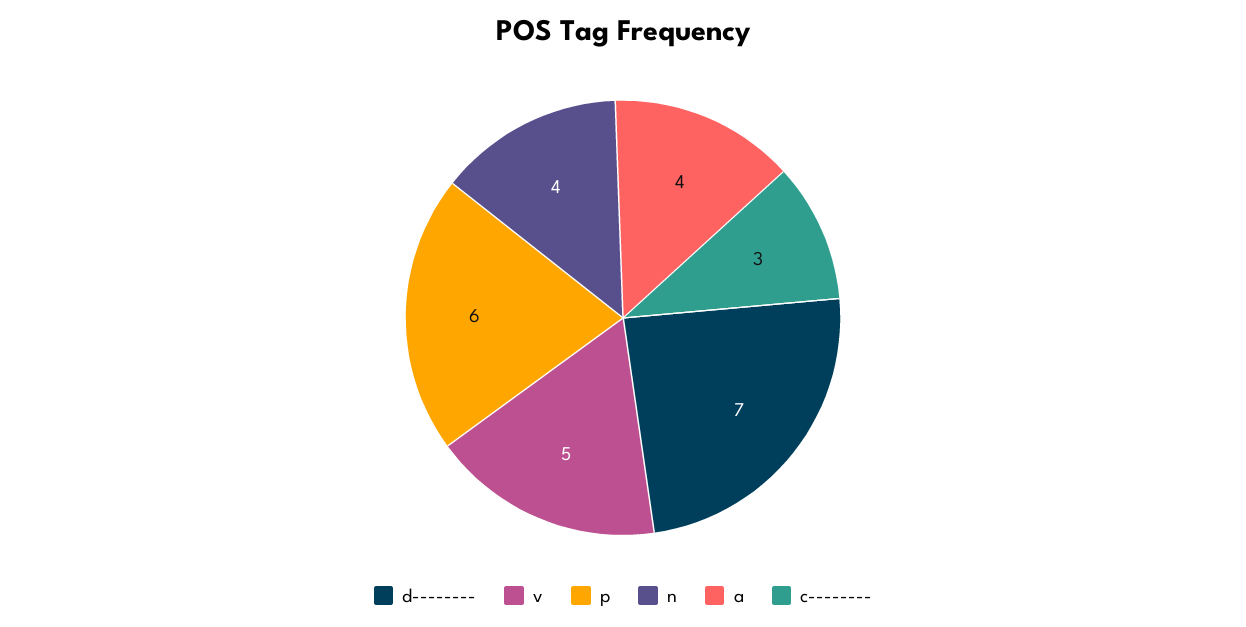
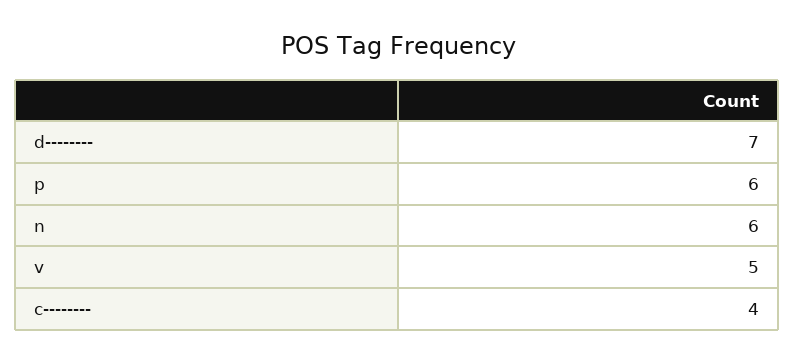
  {
    "d--------": 7,
    "v": 5,
    "p": 6,
-   "n": 4,
+   "n": 6,
-   "a": 4,
-   "c--------": 3
+   "c--------": 4
  }

